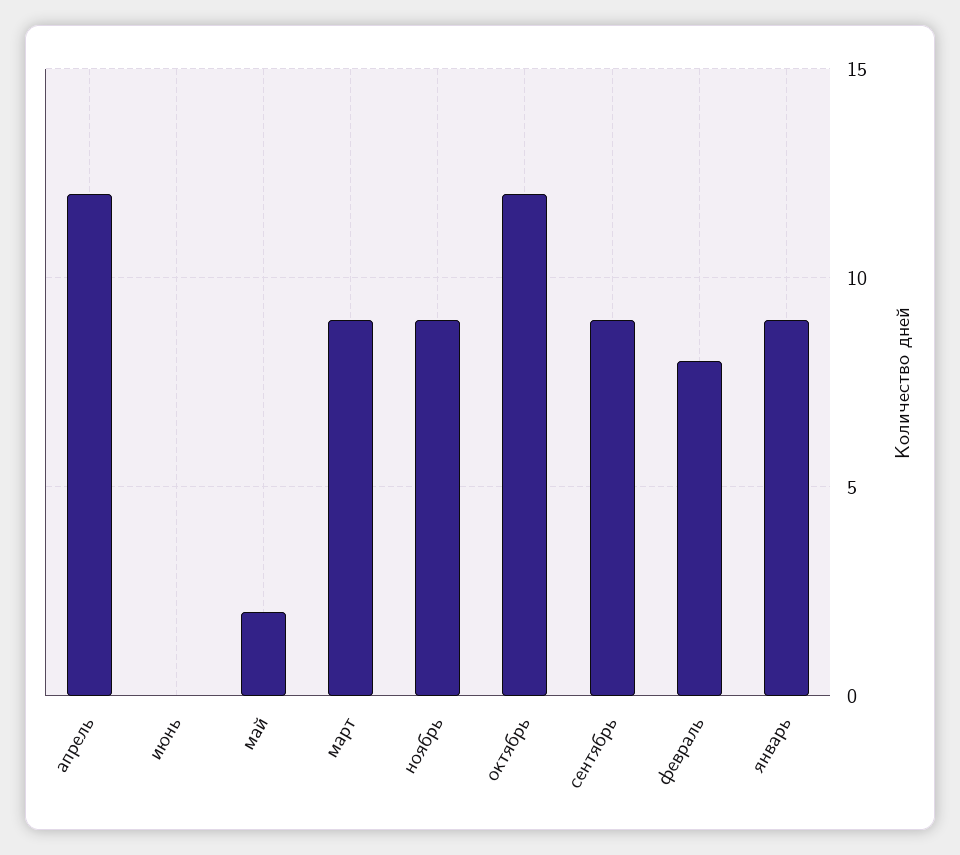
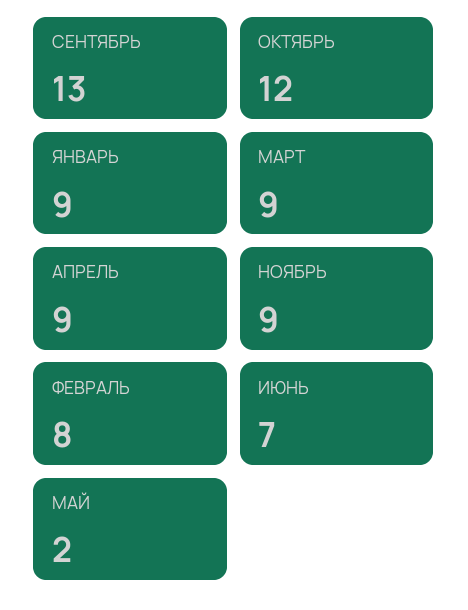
  {
-   "апрель": 12,
+   "апрель": 9,
-   "июнь": 0,
+   "июнь": 7,
    "май": 2,
    "март": 9,
    "ноябрь": 9,
    "октябрь": 12,
-   "сентябрь": 9,
+   "сентябрь": 13,
    "февраль": 8,
    "январь": 9
  }

